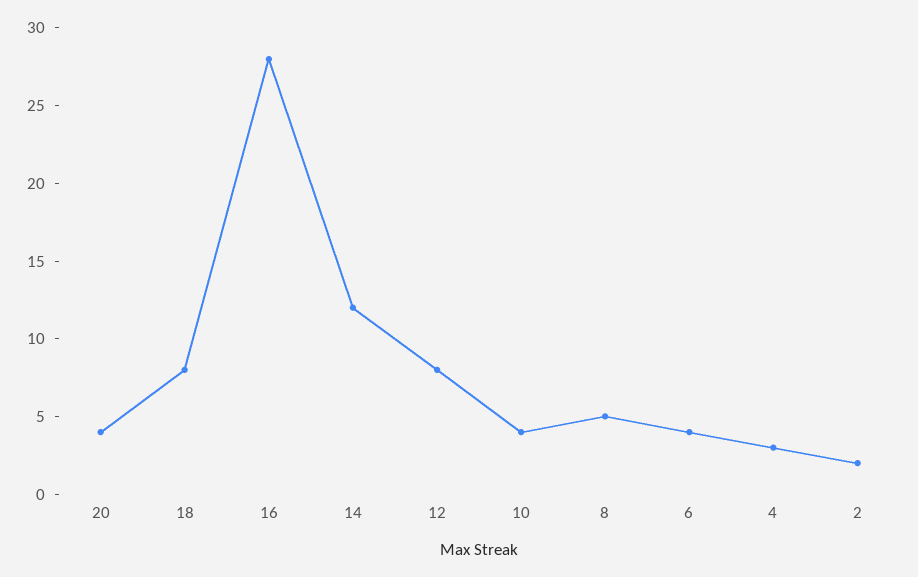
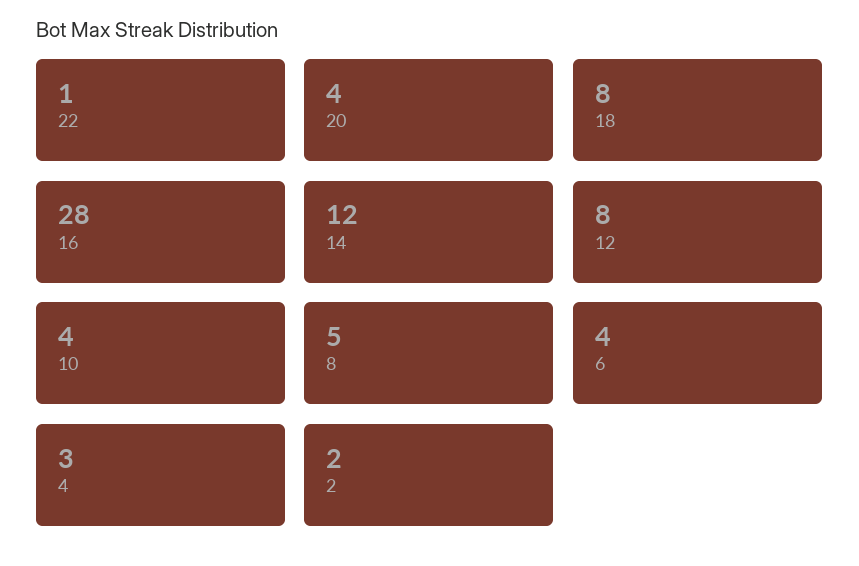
  {
    "20": 4,
    "18": 8,
    "16": 28,
    "14": 12,
    "12": 8,
    "10": 4,
    "8": 5,
    "6": 4,
    "4": 3,
-   "2": 2
+   "2": 2,
+   "22": 1
  }

